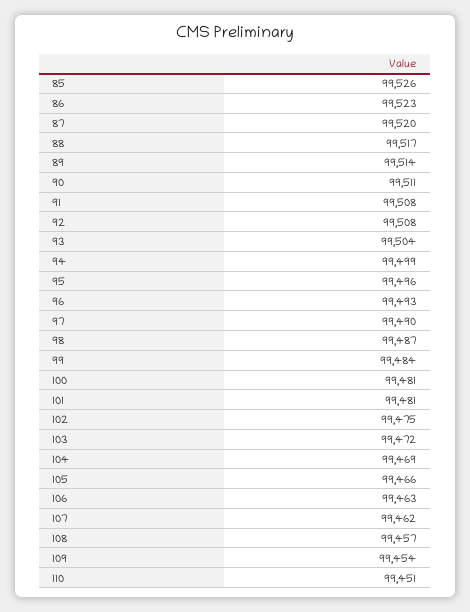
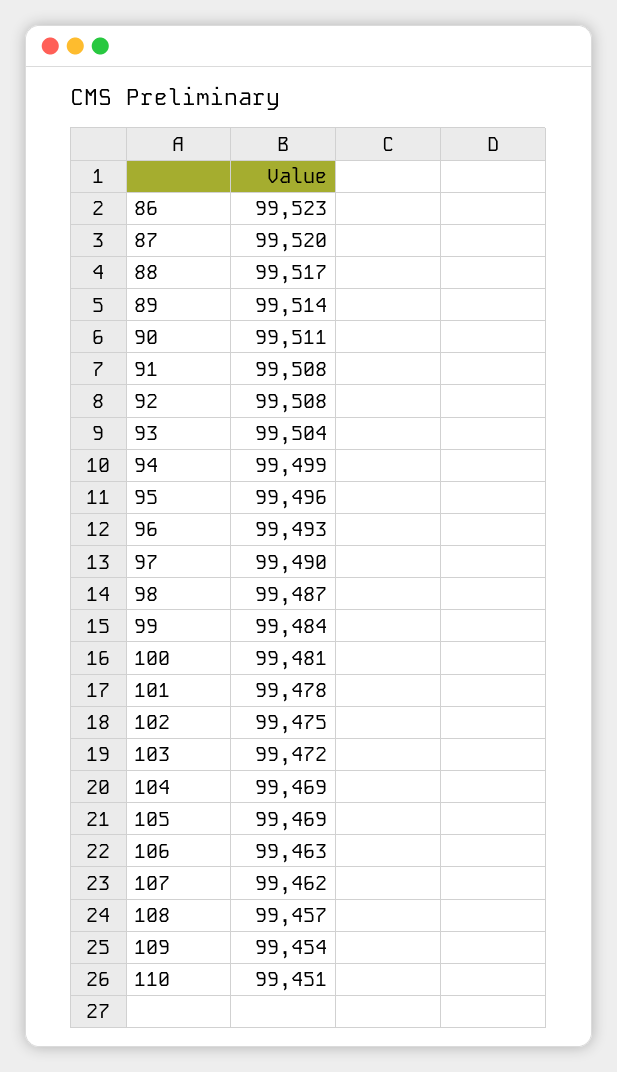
  {
-   "85": 99526,
    "86": 99523,
    "87": 99520,
    "88": 99517,
    "89": 99514,
    "90": 99511,
    "91": 99508,
    "92": 99508,
    "93": 99504,
    "94": 99499,
    "95": 99496,
    "96": 99493,
    "97": 99490,
    "98": 99487,
    "99": 99484,
    "100": 99481,
-   "101": 99481,
+   "101": 99478,
    "102": 99475,
    "103": 99472,
    "104": 99469,
-   "105": 99466,
+   "105": 99469,
    "106": 99463,
    "107": 99462,
    "108": 99457,
    "109": 99454,
    "110": 99451
  }

